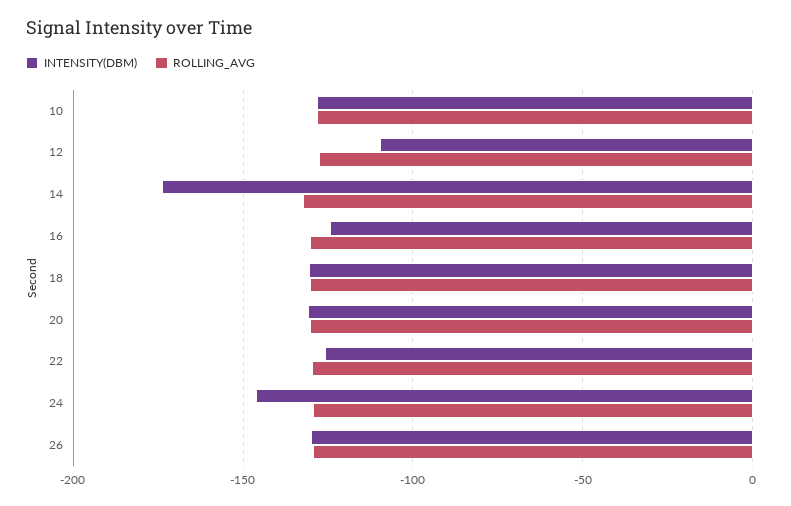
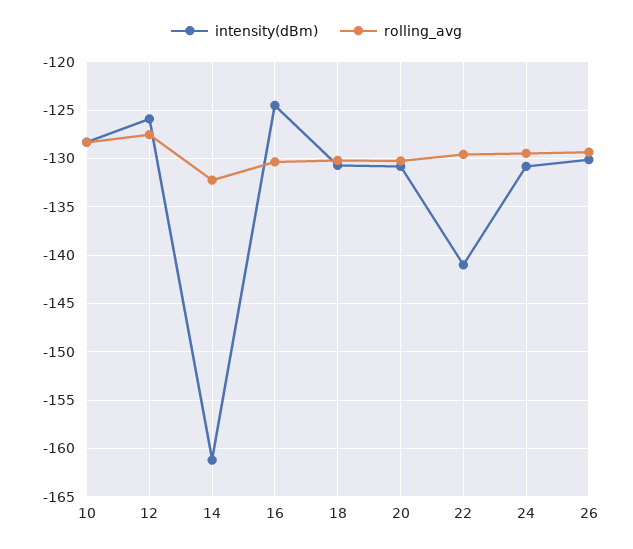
  {
    "INTENSITY(DBM)": {
      "10": -128,
-     "12": -110,
+     "12": -126,
-     "14": -175,
+     "14": -161,
      "16": -125,
      "18": -131,
      "20": -131,
-     "22": -125,
+     "22": -141,
-     "24": -145,
+     "24": -131,
      "26": -130
    },
    "ROLLING_AVG": {
      "10": -128,
      "12": -128,
      "14": -132,
      "16": -130,
      "18": -130,
      "20": -130,
      "22": -130,
      "24": -129,
      "26": -129
    }
  }

